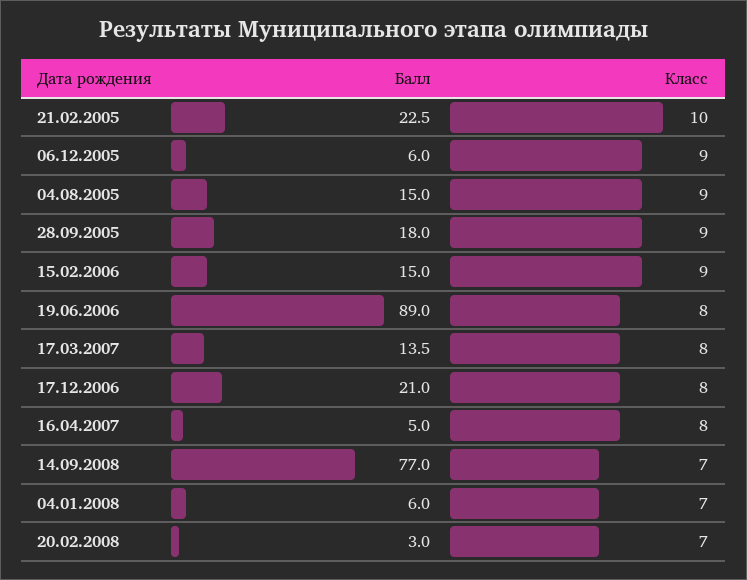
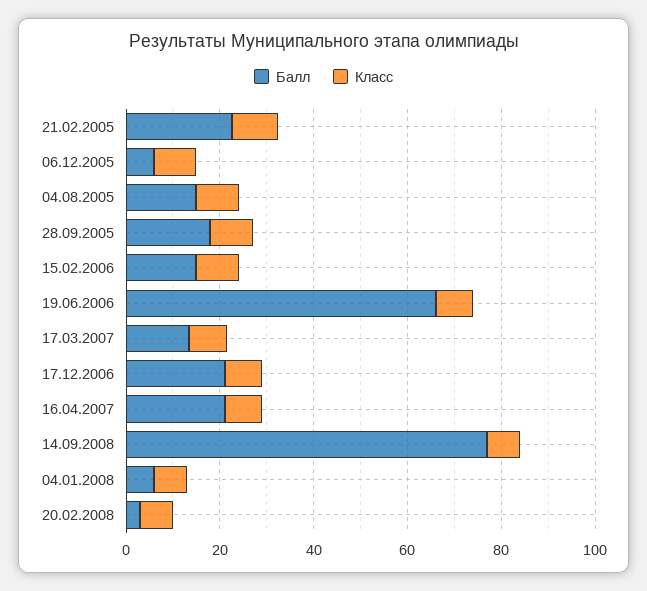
  {
    "Балл": {
      "21.02.2005": 22.5,
      "06.12.2005": 6,
      "04.08.2005": 15,
      "28.09.2005": 18,
      "15.02.2006": 15,
-     "19.06.2006": 89,
+     "19.06.2006": 65,
      "17.03.2007": 13.5,
      "17.12.2006": 21,
-     "16.04.2007": 5,
+     "16.04.2007": 20,
      "14.09.2008": 77,
      "04.01.2008": 6,
      "20.02.2008": 3
    },
    "Класс": {
      "21.02.2005": 10,
      "06.12.2005": 9,
      "04.08.2005": 9,
      "28.09.2005": 9,
      "15.02.2006": 9,
      "19.06.2006": 8,
      "17.03.2007": 8,
      "17.12.2006": 8,
      "16.04.2007": 8,
      "14.09.2008": 7,
      "04.01.2008": 7,
      "20.02.2008": 7
    }
  }

